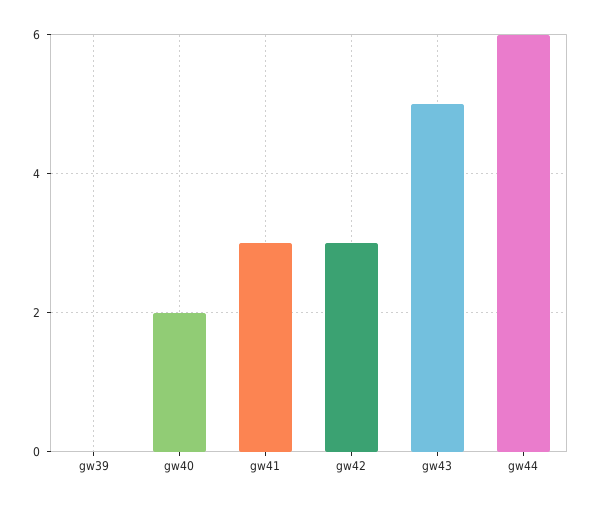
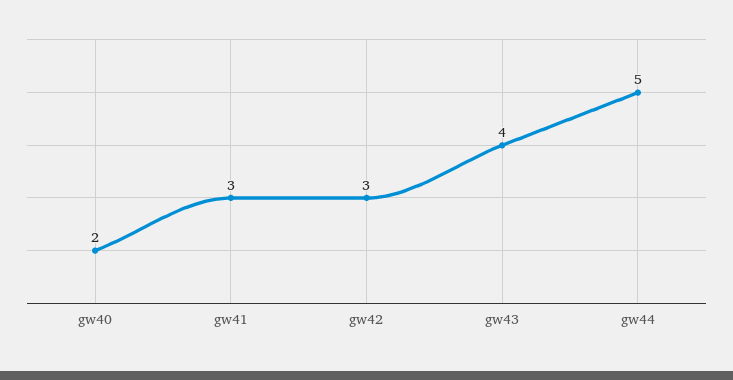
  {
-   "gw39": 0,
    "gw40": 2,
    "gw41": 3,
    "gw42": 3,
-   "gw43": 5,
+   "gw43": 4,
-   "gw44": 6
+   "gw44": 5
  }

